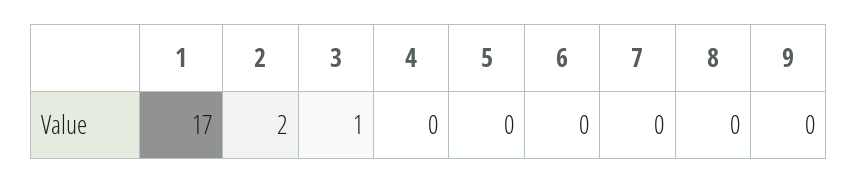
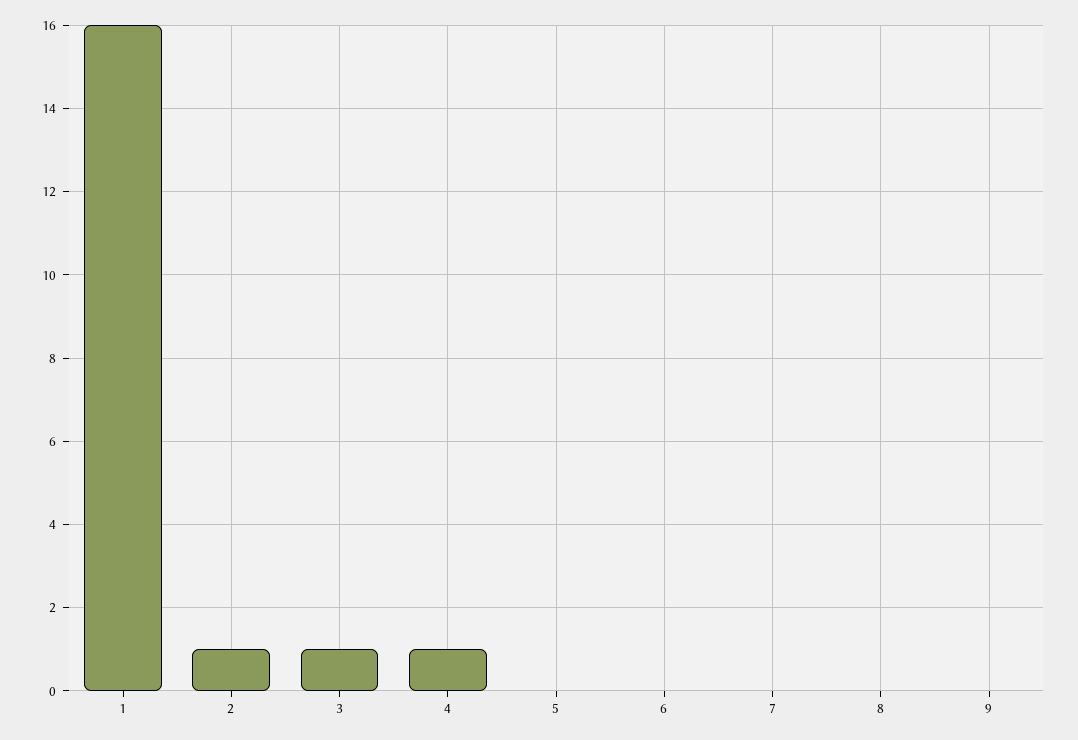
  {
-   "1": 17,
+   "1": 16,
-   "2": 2,
+   "2": 1,
    "3": 1,
-   "4": 0,
+   "4": 1,
    "5": 0,
    "6": 0,
    "7": 0,
    "8": 0,
    "9": 0
  }

